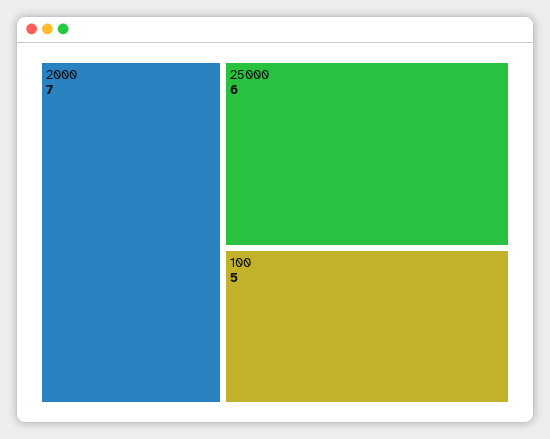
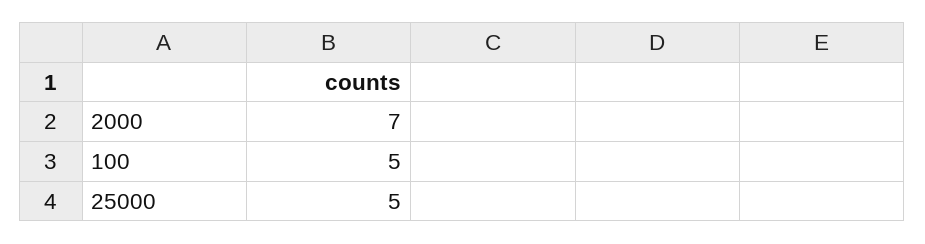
  {
    "2000": 7,
-   "25000": 6,
+   "25000": 5,
    "100": 5
  }

